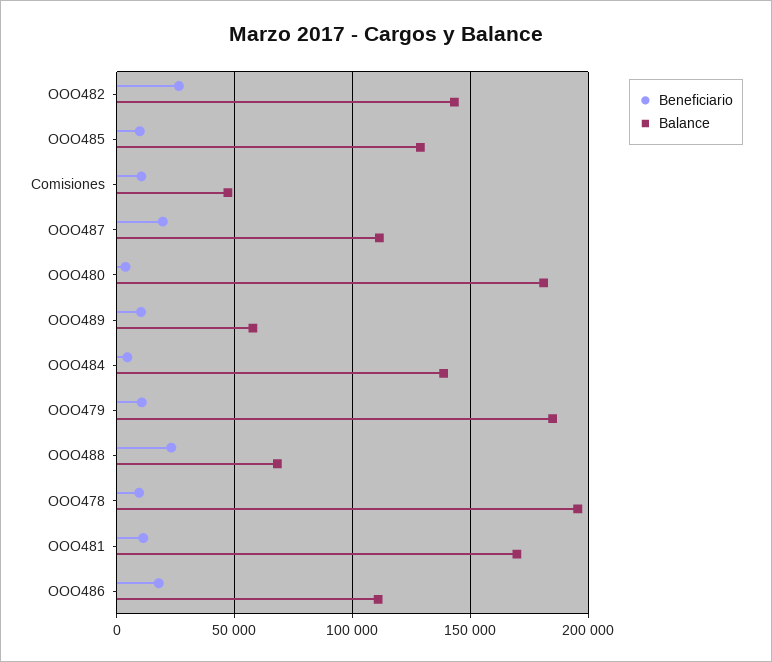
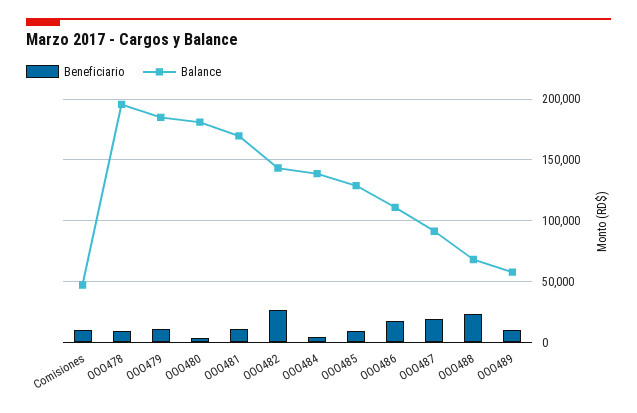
  {
    "Beneficiario": {
      "OOO482": 25000,
      "OOO485": 10000,
      "Comisiones": 10000,
      "OOO487": 20000,
      "OOO480": 5000,
      "OOO489": 10000,
      "OOO484": 5000,
      "OOO479": 10000,
      "OOO488": 25000,
      "OOO478": 10000,
      "OOO481": 10000,
      "OOO486": 20000
    },
    "Balance": {
      "OOO482": 145000,
      "OOO485": 130000,
      "Comisiones": 45000,
-     "OOO487": 110000,
+     "OOO487": 90000,
      "OOO480": 180000,
      "OOO489": 60000,
      "OOO484": 140000,
      "OOO479": 185000,
      "OOO488": 70000,
      "OOO478": 195000,
      "OOO481": 170000,
      "OOO486": 110000
    }
  }

